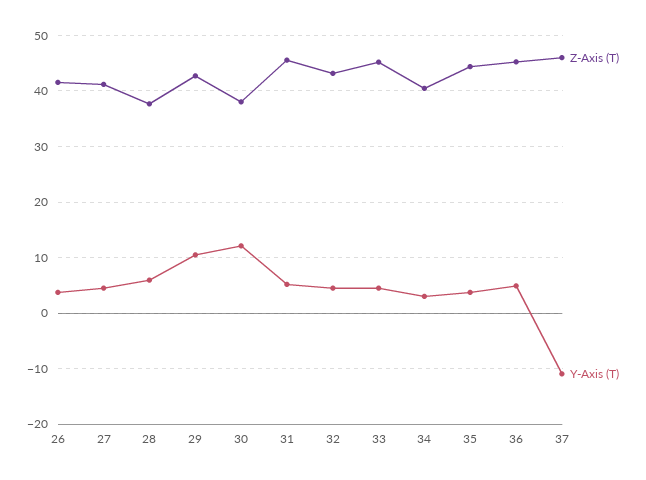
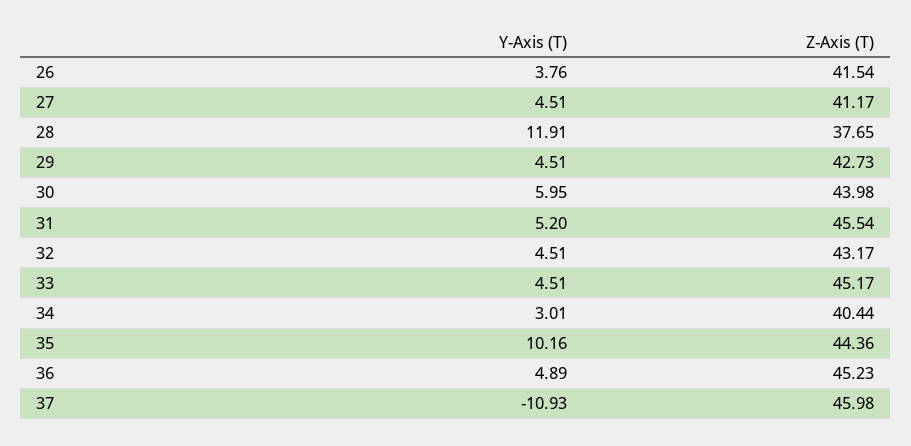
  {
    "Z-Axis (T)": {
      "26": 41.54,
      "27": 41.17,
      "28": 37.65,
      "29": 42.73,
-     "30": 38,
+     "30": 43.98,
      "31": 45.54,
      "32": 43.17,
      "33": 45.17,
      "34": 40.44,
      "35": 44.36,
      "36": 45.23,
      "37": 45.98
    },
    "Y-Axis (T)": {
      "26": 3.76,
      "27": 4.51,
-     "28": 6,
+     "28": 11.91,
-     "29": 10,
+     "29": 4.51,
-     "30": 12,
+     "30": 5.95,
      "31": 5.2,
      "32": 4.51,
      "33": 4.51,
      "34": 3.01,
-     "35": 4,
+     "35": 10.16,
      "36": 4.89,
      "37": -10.93
    }
  }

